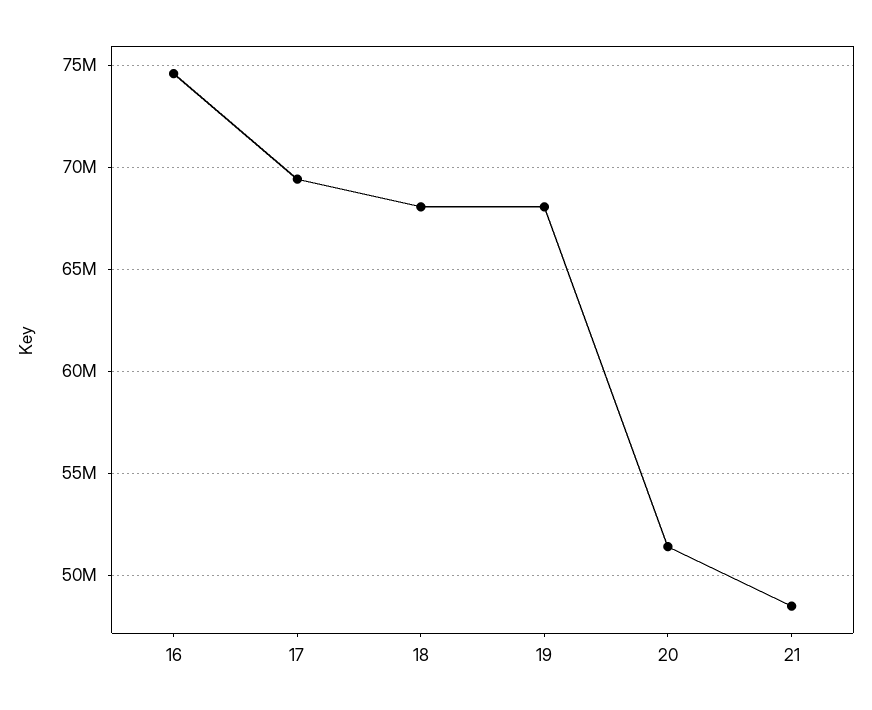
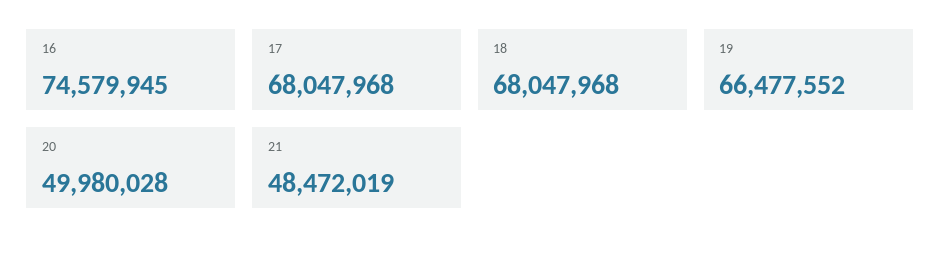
  {
    "16": 74579945,
-   "17": 69500000,
+   "17": 68047968,
    "18": 68047968,
-   "19": 68000000,
+   "19": 66477552,
-   "20": 51500000,
+   "20": 49980028,
    "21": 48472019
  }

